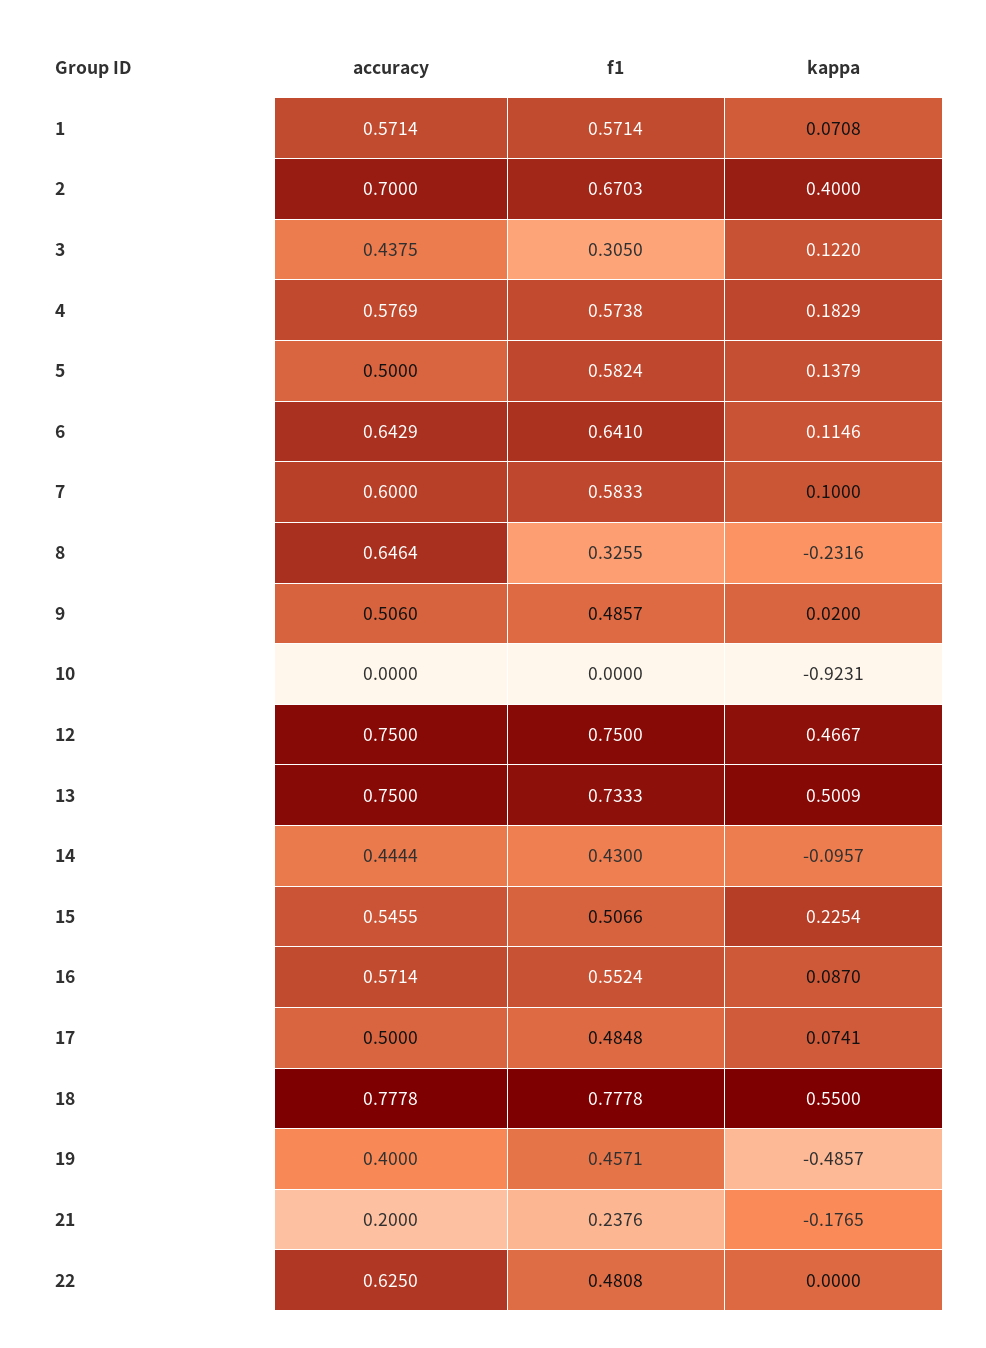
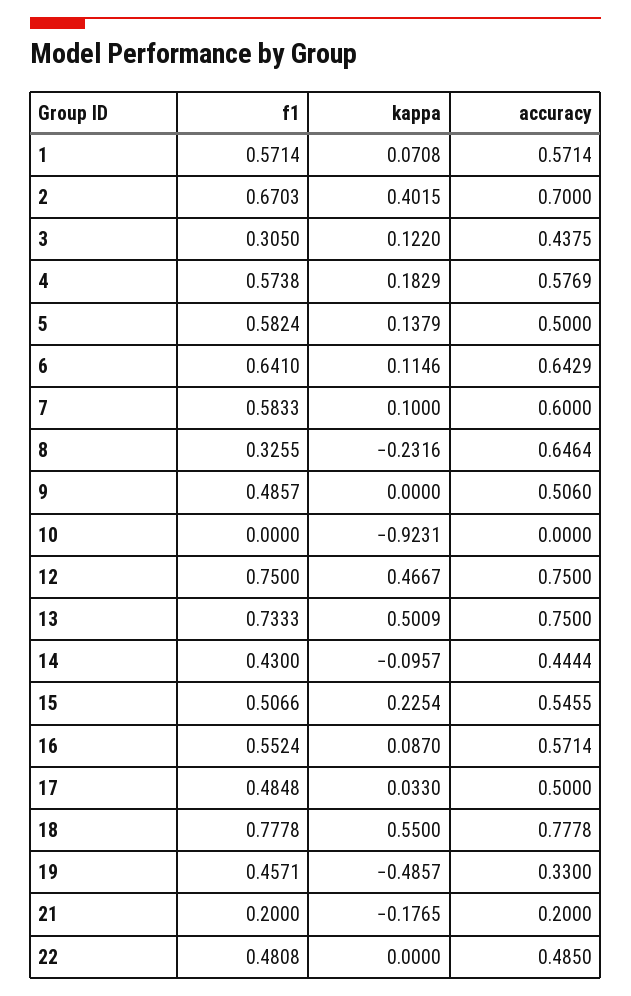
  {
    "accuracy": {
      "1": 0.5714,
      "2": 0.7,
      "3": 0.4375,
      "4": 0.5769,
      "5": 0.5,
      "6": 0.6429,
      "7": 0.6,
      "8": 0.6464,
      "9": 0.506,
      "10": 0,
      "12": 0.75,
      "13": 0.75,
      "14": 0.4444,
      "15": 0.5455,
      "16": 0.5714,
      "17": 0.5,
      "18": 0.7778,
-     "19": 0.4,
+     "19": 0.33,
      "21": 0.2,
-     "22": 0.625
+     "22": 0.485
    },
    "f1": {
      "1": 0.5714,
      "2": 0.6703,
      "3": 0.305,
      "4": 0.5738,
      "5": 0.5824,
      "6": 0.641,
      "7": 0.5833,
      "8": 0.3255,
      "9": 0.4857,
      "10": 0,
      "12": 0.75,
      "13": 0.7333,
      "14": 0.43,
      "15": 0.5066,
      "16": 0.5524,
      "17": 0.4848,
      "18": 0.7778,
      "19": 0.4571,
-     "21": 0.2376,
+     "21": 0.2,
      "22": 0.4808
    },
    "kappa": {
      "1": 0.0708,
-     "2": 0.4,
+     "2": 0.4015,
      "3": 0.122,
      "4": 0.1829,
      "5": 0.1379,
      "6": 0.1146,
      "7": 0.1,
      "8": -0.2316,
-     "9": 0.02,
+     "9": 0,
      "10": -0.9231,
      "12": 0.4667,
      "13": 0.5009,
      "14": -0.0957,
      "15": 0.2254,
      "16": 0.087,
-     "17": 0.0741,
+     "17": 0.033,
      "18": 0.55,
      "19": -0.4857,
      "21": -0.1765,
      "22": 0
    }
  }

